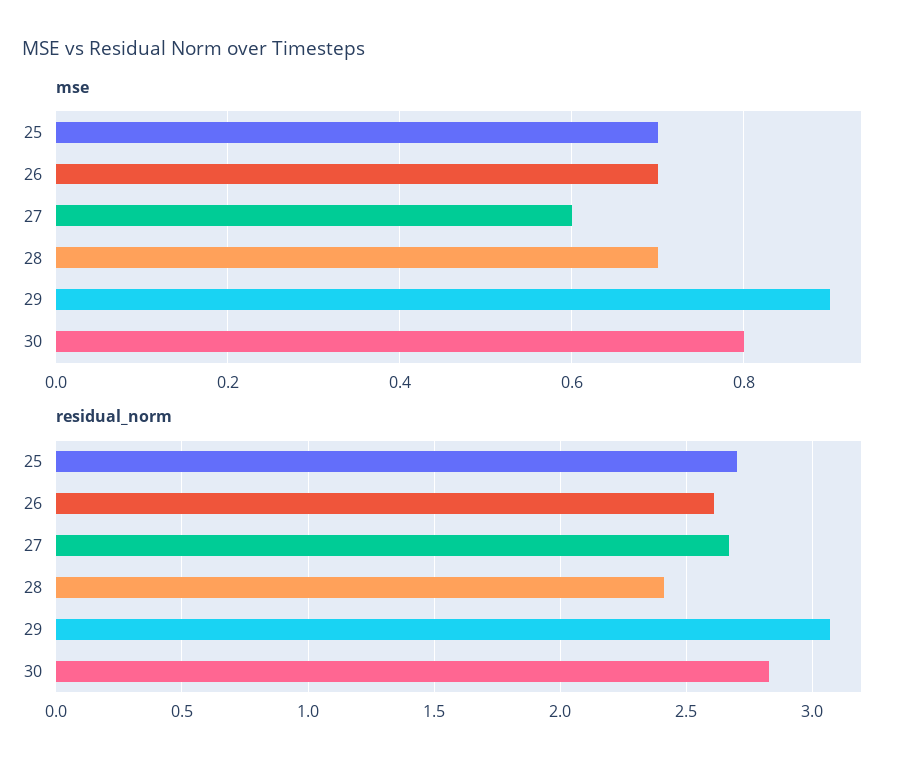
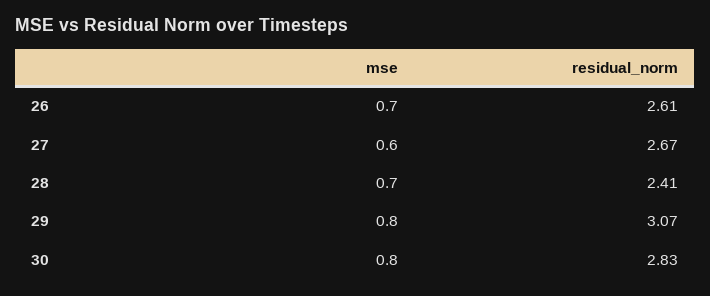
  {
    "mse": {
-     "25": 0.7,
      "26": 0.7,
      "27": 0.6,
      "28": 0.7,
-     "29": 0.9,
+     "29": 0.8,
      "30": 0.8
    },
    "residual_norm": {
-     "25": 2.7,
      "26": 2.61,
      "27": 2.67,
      "28": 2.41,
      "29": 3.07,
      "30": 2.83
    }
  }

